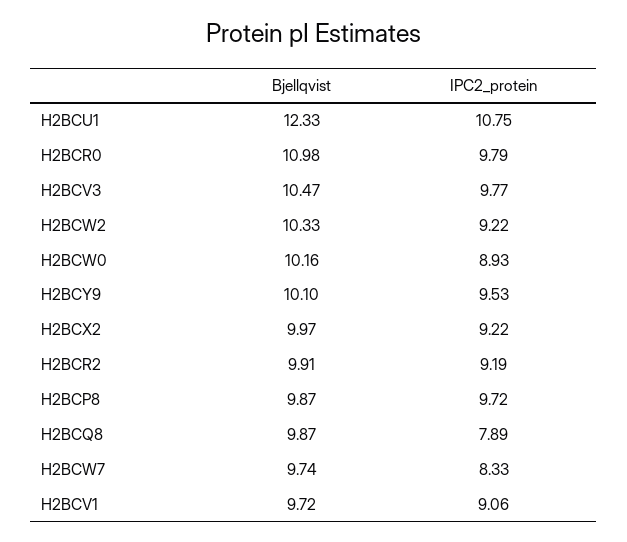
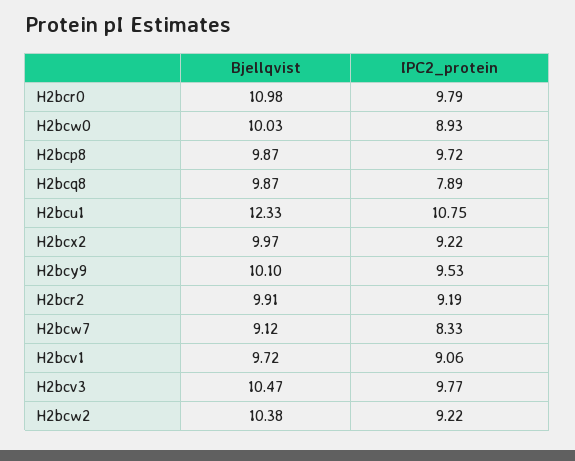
  {
    "Bjellqvist": {
      "H2BCU1": 12.33,
      "H2BCR0": 10.98,
      "H2BCV3": 10.47,
-     "H2BCW2": 10.33,
+     "H2BCW2": 10.38,
-     "H2BCW0": 10.16,
+     "H2BCW0": 10.03,
      "H2BCY9": 10.1,
      "H2BCX2": 9.97,
      "H2BCR2": 9.91,
      "H2BCP8": 9.87,
      "H2BCQ8": 9.87,
-     "H2BCW7": 9.74,
+     "H2BCW7": 9.12,
      "H2BCV1": 9.72
    },
    "IPC2_protein": {
      "H2BCU1": 10.75,
      "H2BCR0": 9.79,
      "H2BCV3": 9.77,
      "H2BCW2": 9.22,
      "H2BCW0": 8.93,
      "H2BCY9": 9.53,
      "H2BCX2": 9.22,
      "H2BCR2": 9.19,
      "H2BCP8": 9.72,
      "H2BCQ8": 7.89,
      "H2BCW7": 8.33,
      "H2BCV1": 9.06
    }
  }

